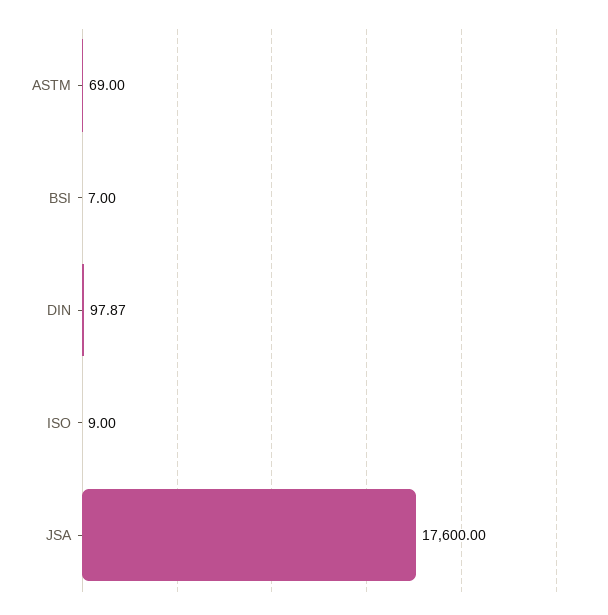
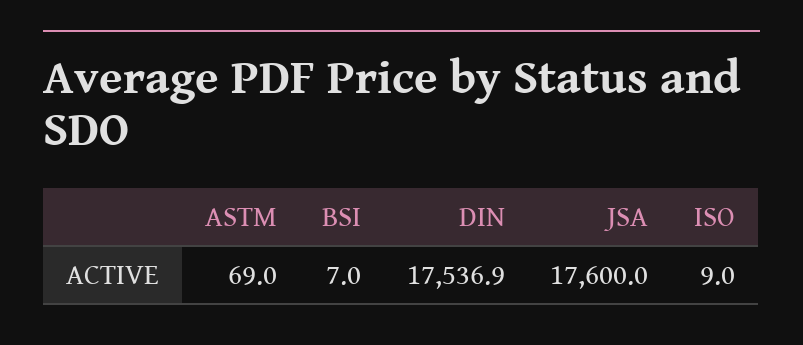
  {
    "ASTM": 69,
    "BSI": 7,
-   "DIN": 97.87,
+   "DIN": 17536.9,
    "ISO": 9,
    "JSA": 17600
  }

